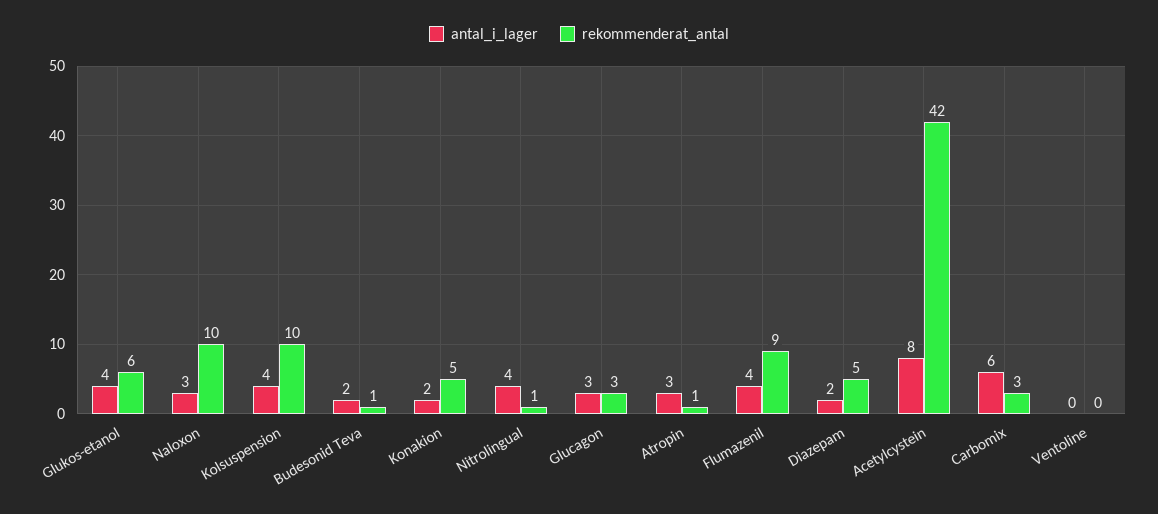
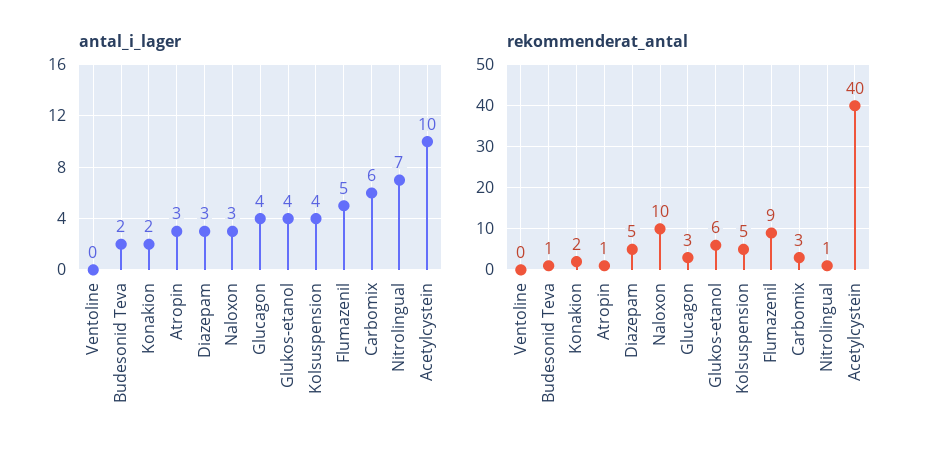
  {
    "antal_i_lager": {
      "Glukos-etanol": 4,
      "Naloxon": 3,
      "Kolsuspension": 4,
      "Budesonid Teva": 2,
      "Konakion": 2,
-     "Nitrolingual": 4,
+     "Nitrolingual": 7,
-     "Glucagon": 3,
+     "Glucagon": 4,
      "Atropin": 3,
-     "Flumazenil": 4,
+     "Flumazenil": 5,
-     "Diazepam": 2,
+     "Diazepam": 3,
-     "Acetylcystein": 8,
+     "Acetylcystein": 10,
      "Carbomix": 6,
      "Ventoline": 0
    },
    "rekommenderat_antal": {
      "Glukos-etanol": 6,
      "Naloxon": 10,
-     "Kolsuspension": 10,
+     "Kolsuspension": 5,
      "Budesonid Teva": 1,
-     "Konakion": 5,
+     "Konakion": 2,
      "Nitrolingual": 1,
      "Glucagon": 3,
      "Atropin": 1,
      "Flumazenil": 9,
      "Diazepam": 5,
-     "Acetylcystein": 42,
+     "Acetylcystein": 40,
      "Carbomix": 3,
      "Ventoline": 0
    }
  }

